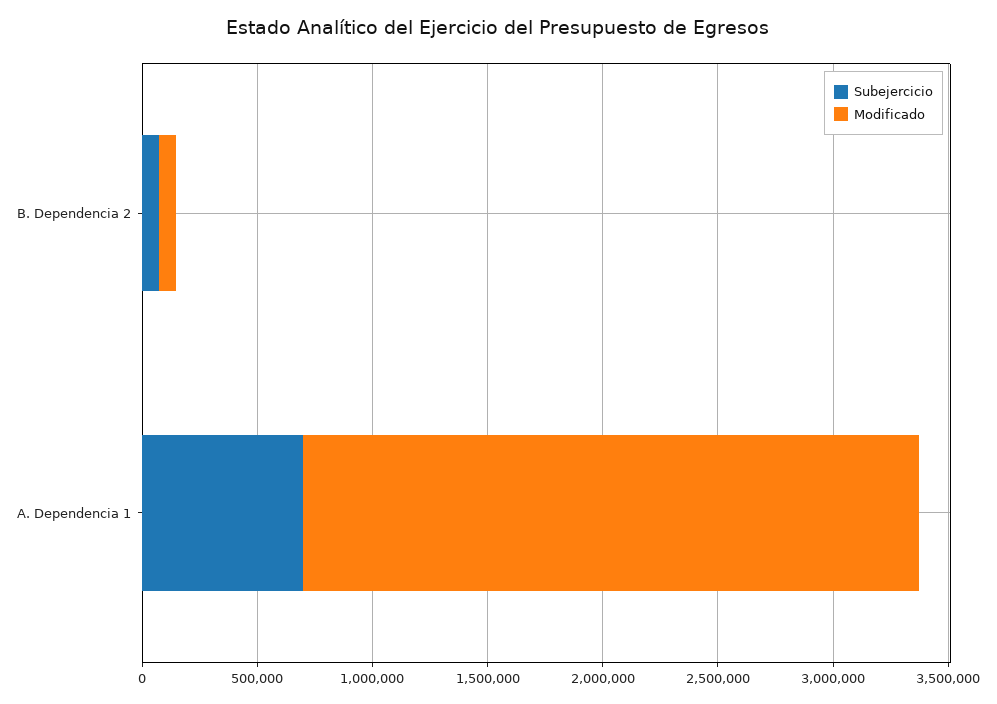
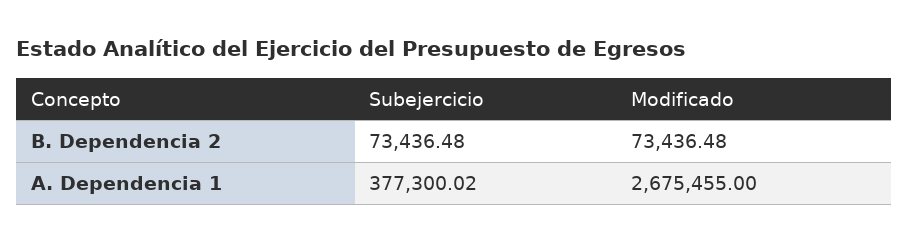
  {
    "Subejercicio": {
      "B. Dependencia 2": 73436.48,
-     "A. Dependencia 1": 700000
+     "A. Dependencia 1": 377300.02
    },
    "Modificado": {
      "B. Dependencia 2": 73436.48,
      "A. Dependencia 1": 2675455
    }
  }

